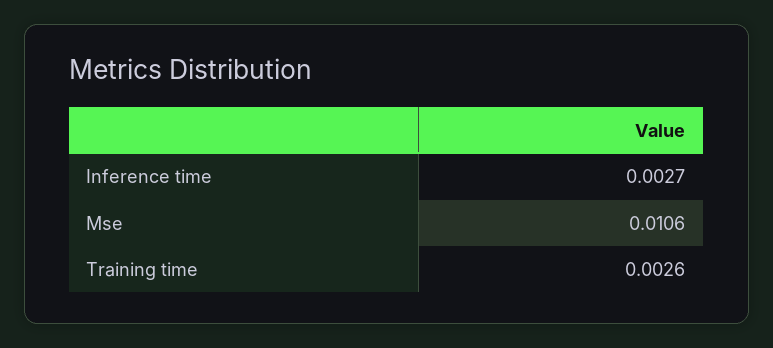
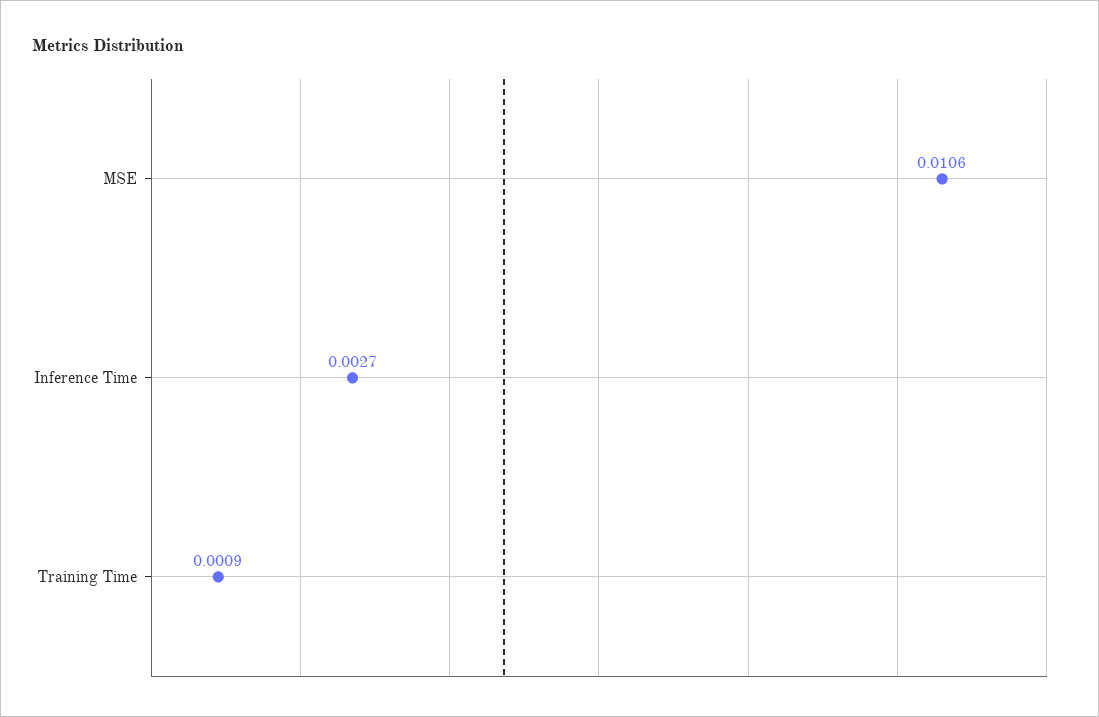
  {
    "Inference time": 0.0027,
    "Mse": 0.0106,
-   "Training time": 0.0026
+   "Training time": 0.0009
  }

